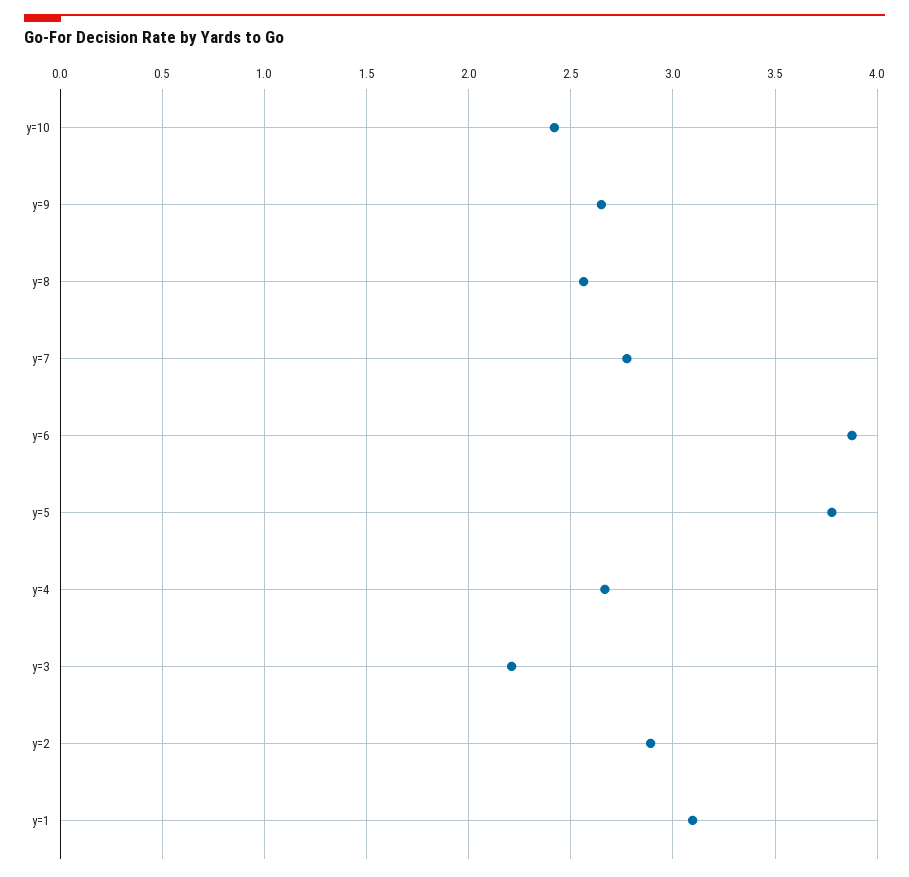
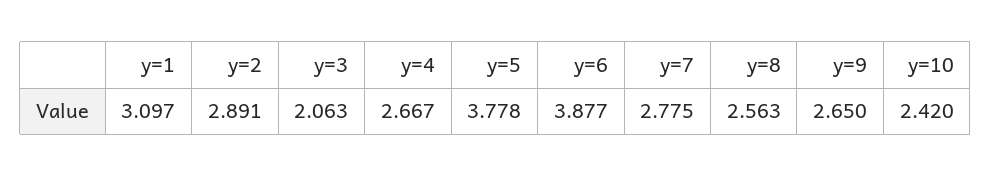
  {
    "y=10": 2.42,
    "y=9": 2.65,
    "y=8": 2.563,
    "y=7": 2.775,
    "y=6": 3.877,
    "y=5": 3.778,
    "y=4": 2.667,
-   "y=3": 2.2,
+   "y=3": 2.063,
    "y=2": 2.891,
    "y=1": 3.097
  }

